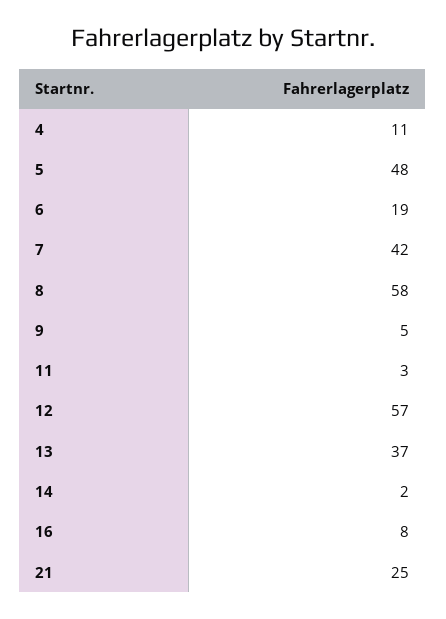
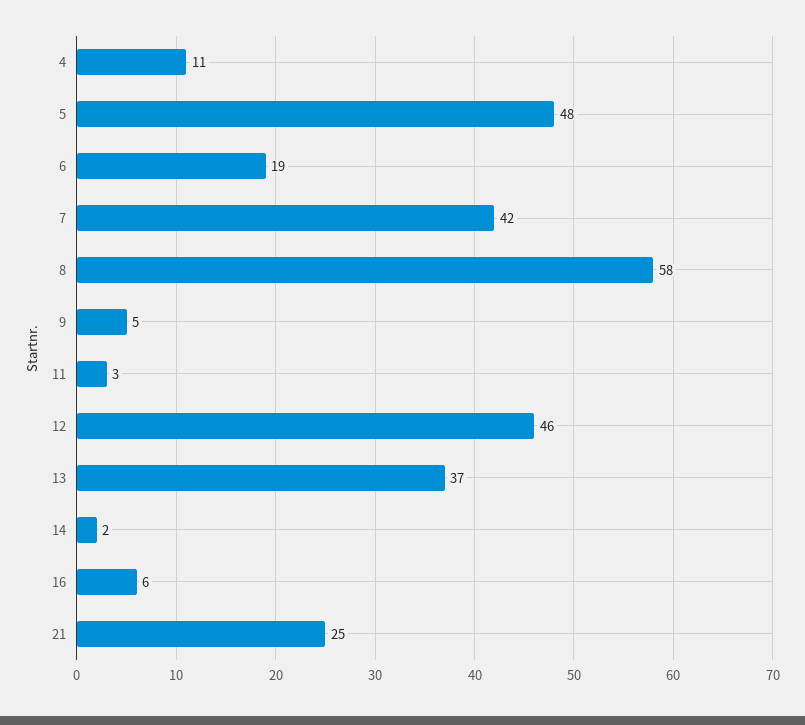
  {
    "4": 11,
    "5": 48,
    "6": 19,
    "7": 42,
    "8": 58,
    "9": 5,
    "11": 3,
-   "12": 57,
+   "12": 46,
    "13": 37,
    "14": 2,
-   "16": 8,
+   "16": 6,
    "21": 25
  }

